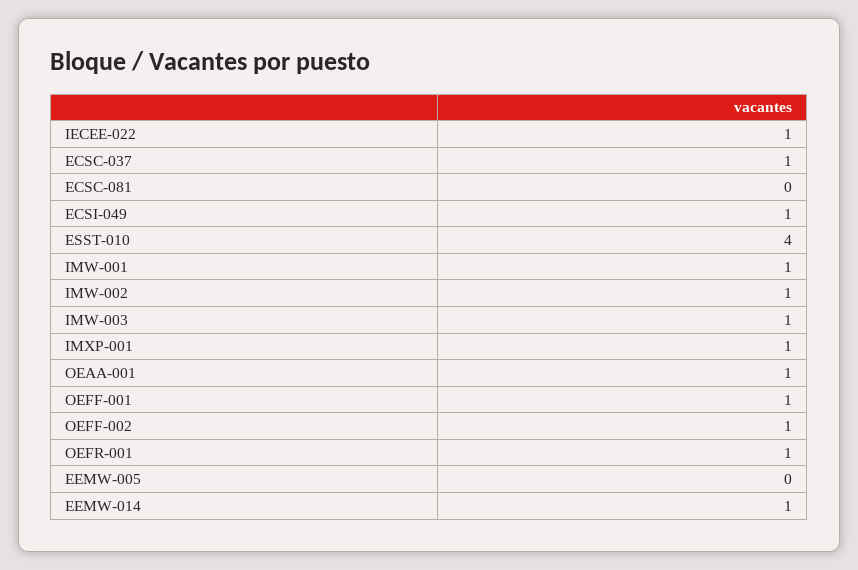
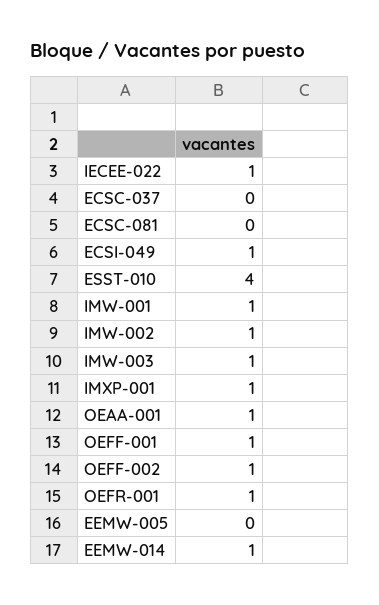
  {
    "IECEE-022": 1,
-   "ECSC-037": 1,
+   "ECSC-037": 0,
    "ECSC-081": 0,
    "ECSI-049": 1,
    "ESST-010": 4,
    "IMW-001": 1,
    "IMW-002": 1,
    "IMW-003": 1,
    "IMXP-001": 1,
    "OEAA-001": 1,
    "OEFF-001": 1,
    "OEFF-002": 1,
    "OEFR-001": 1,
    "EEMW-005": 0,
    "EEMW-014": 1
  }

